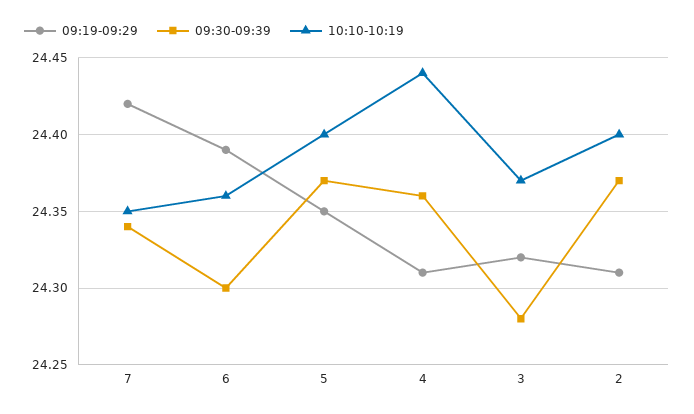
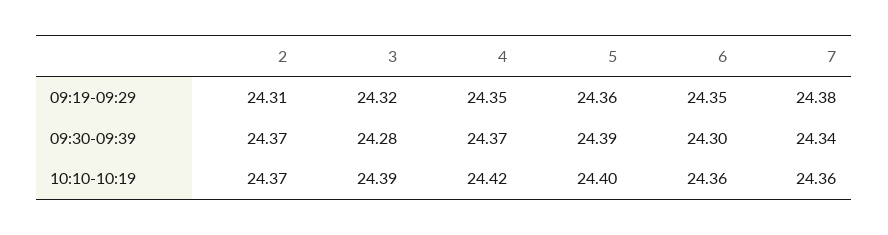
  {
    "09:19-09:29": {
-     "7": 24.42,
+     "7": 24.38,
-     "6": 24.39,
+     "6": 24.35,
-     "5": 24.35,
+     "5": 24.36,
-     "4": 24.31,
+     "4": 24.35,
      "3": 24.32,
      "2": 24.31
    },
    "09:30-09:39": {
      "7": 24.34,
      "6": 24.3,
-     "5": 24.37,
+     "5": 24.39,
-     "4": 24.36,
+     "4": 24.37,
      "3": 24.28,
      "2": 24.37
    },
    "10:10-10:19": {
-     "7": 24.35,
+     "7": 24.36,
      "6": 24.36,
      "5": 24.4,
-     "4": 24.44,
+     "4": 24.42,
-     "3": 24.37,
+     "3": 24.39,
-     "2": 24.4
+     "2": 24.37
    }
  }

